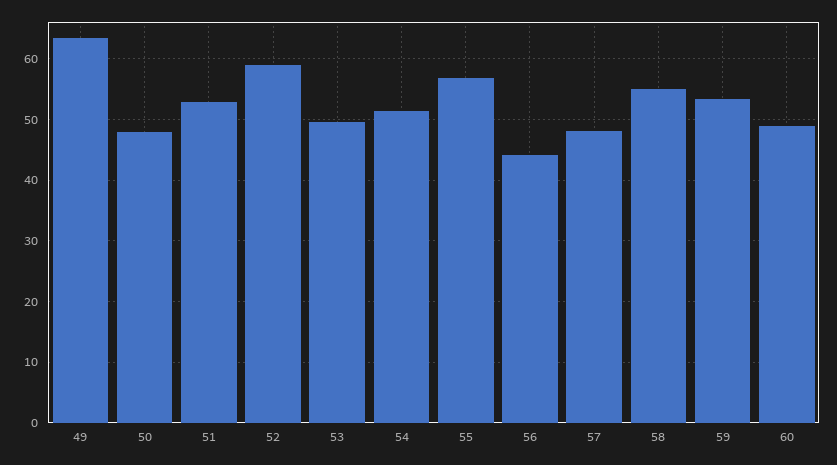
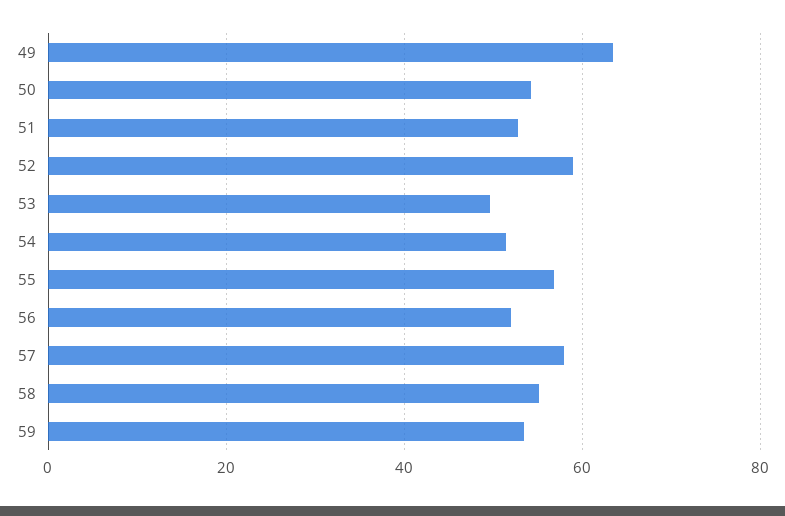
  {
    "49": 64,
-   "50": 48,
+   "50": 54,
    "51": 53,
    "52": 59,
    "53": 50,
    "54": 51,
    "55": 57,
-   "56": 44,
+   "56": 52,
-   "57": 48,
+   "57": 58,
    "58": 55,
-   "59": 53,
+   "59": 53
-   "60": 49
  }

